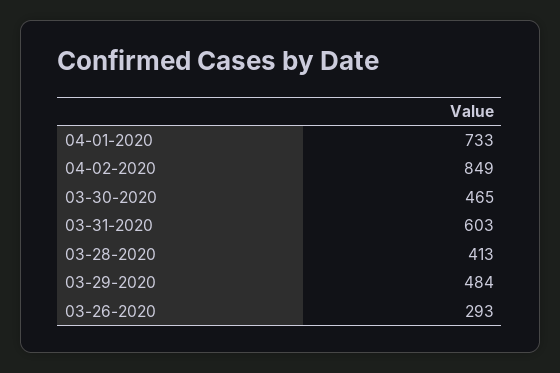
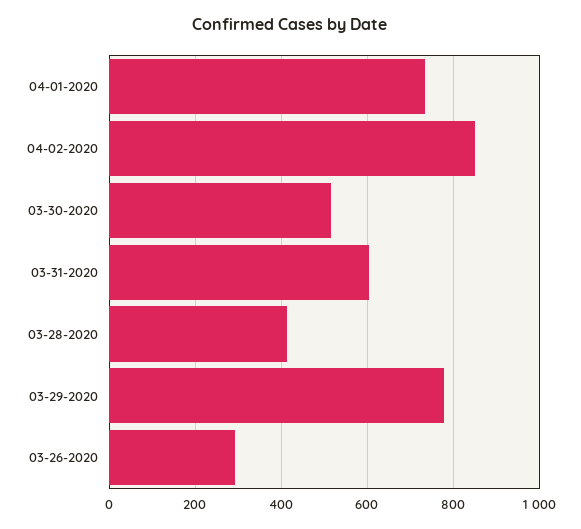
  {
    "04-01-2020": 733,
    "04-02-2020": 849,
-   "03-30-2020": 465,
+   "03-30-2020": 520,
    "03-31-2020": 603,
    "03-28-2020": 413,
-   "03-29-2020": 484,
+   "03-29-2020": 780,
    "03-26-2020": 293
  }

